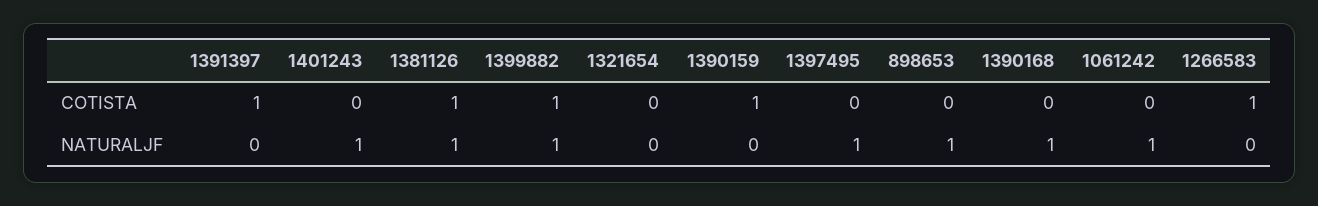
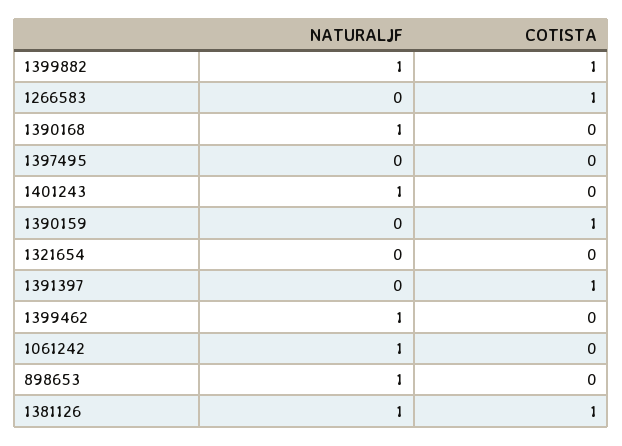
  {
    "1391397": {
      "COTISTA": 1,
      "NATURALJF": 0
    },
    "1401243": {
      "COTISTA": 0,
      "NATURALJF": 1
    },
    "1381126": {
      "COTISTA": 1,
      "NATURALJF": 1
    },
    "1399882": {
      "COTISTA": 1,
      "NATURALJF": 1
    },
    "1321654": {
      "COTISTA": 0,
      "NATURALJF": 0
    },
    "1390159": {
      "COTISTA": 1,
      "NATURALJF": 0
    },
    "1397495": {
      "COTISTA": 0,
-     "NATURALJF": 1
+     "NATURALJF": 0
    },
    "898653": {
      "COTISTA": 0,
      "NATURALJF": 1
    },
    "1390168": {
      "COTISTA": 0,
      "NATURALJF": 1
    },
    "1061242": {
      "COTISTA": 0,
      "NATURALJF": 1
    },
    "1266583": {
      "COTISTA": 1,
      "NATURALJF": 0
-   }
+   },
+   "1399462": {
+     "NATURALJF": 1,
+     "COTISTA": 0
+   }
  }

